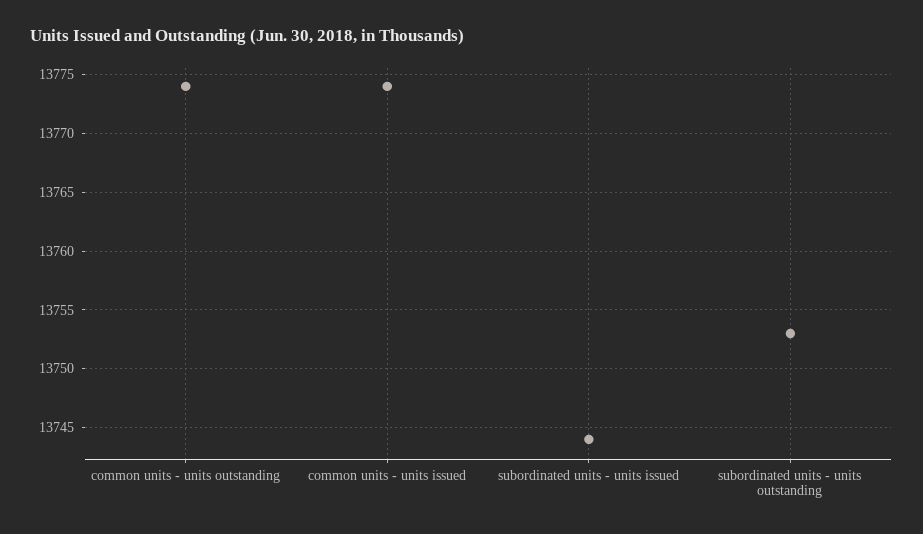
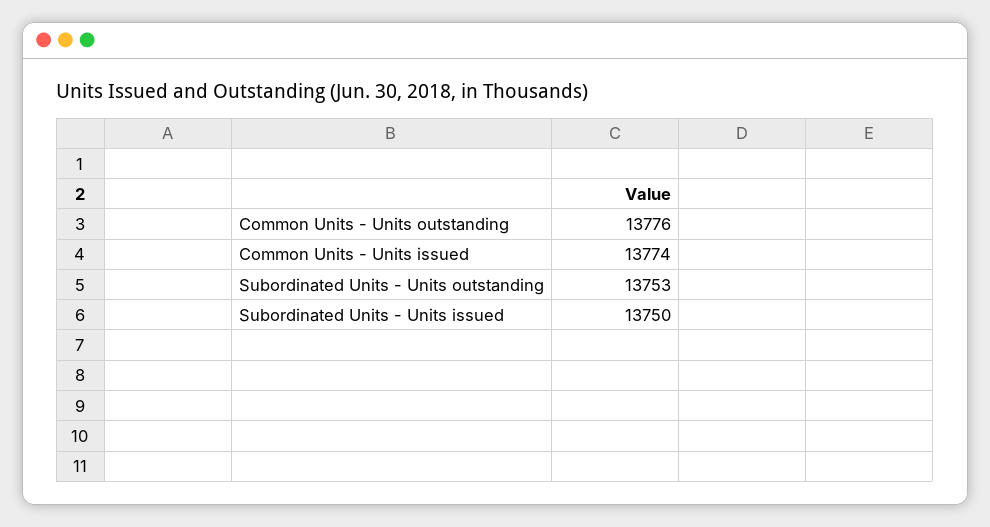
  {
-   "common units - units outstanding": 13774,
+   "common units - units outstanding": 13776,
    "common units - units issued": 13774,
-   "subordinated units - units issued": 13744,
+   "subordinated units - units issued": 13750,
    "subordinated units - units outstanding": 13753
  }

